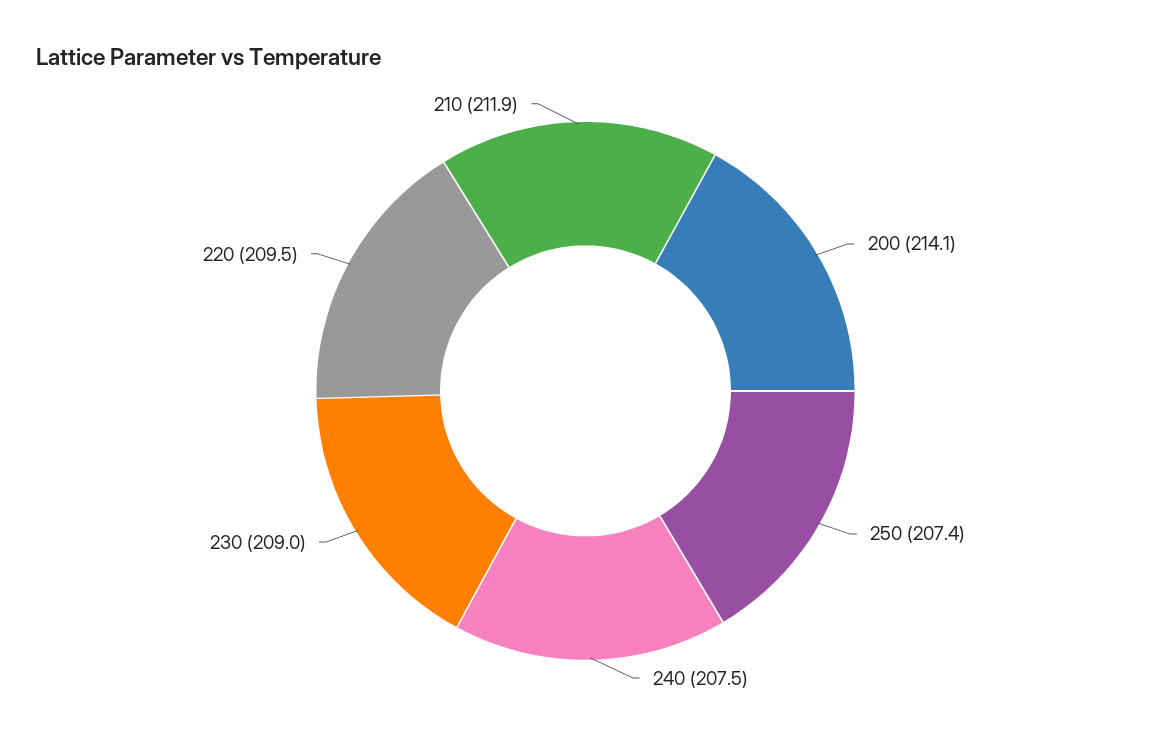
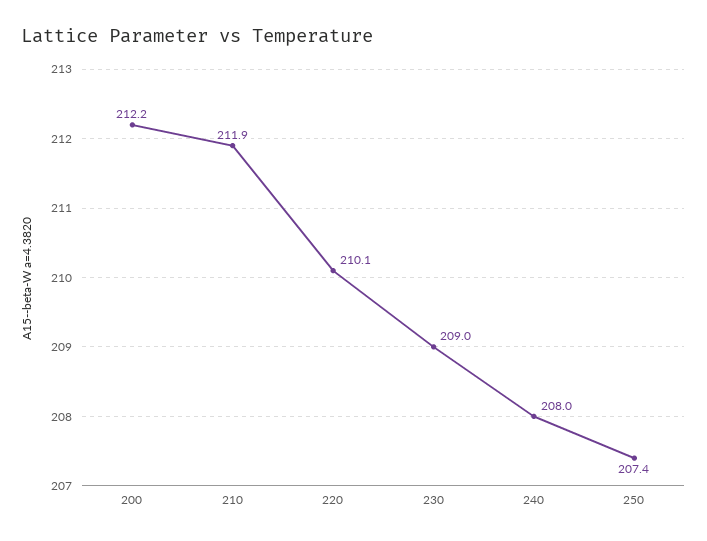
  {
-   "200": 214.1,
+   "200": 212.2,
    "250": 207.4,
-   "240": 207.5,
+   "240": 208,
    "230": 209,
-   "220": 209.5,
+   "220": 210.1,
    "210": 211.9
  }

